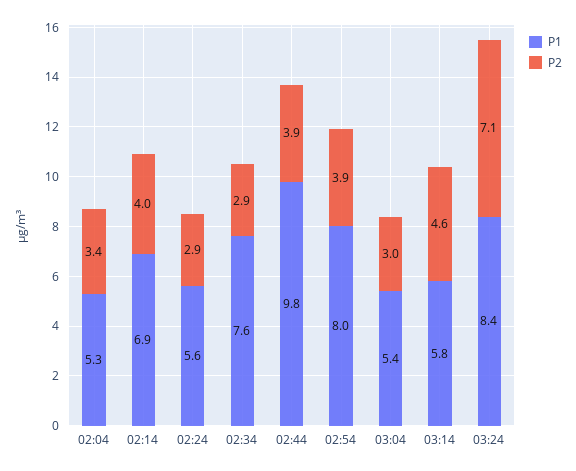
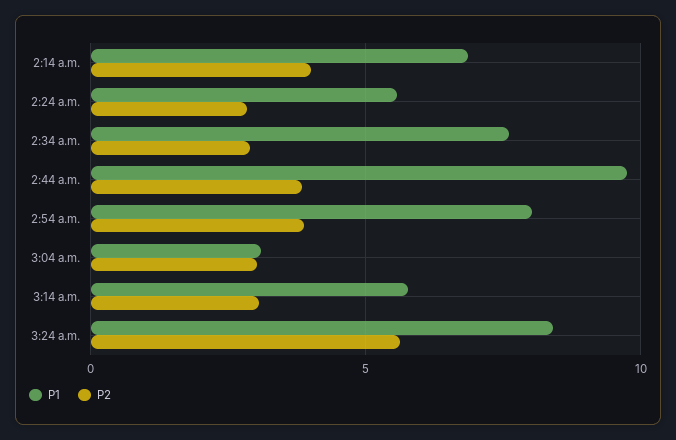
  {
    "P1": {
-     "02:04": 5.3,
      "02:14": 6.9,
      "02:24": 5.6,
      "02:34": 7.6,
      "02:44": 9.8,
      "02:54": 8,
-     "03:04": 5.4,
+     "03:04": 3,
      "03:14": 5.8,
      "03:24": 8.4
    },
    "P2": {
-     "02:04": 3.4,
      "02:14": 4,
      "02:24": 2.9,
      "02:34": 2.9,
      "02:44": 3.9,
      "02:54": 3.9,
      "03:04": 3,
-     "03:14": 4.6,
+     "03:14": 3,
-     "03:24": 7.1
+     "03:24": 5.5
    }
  }

